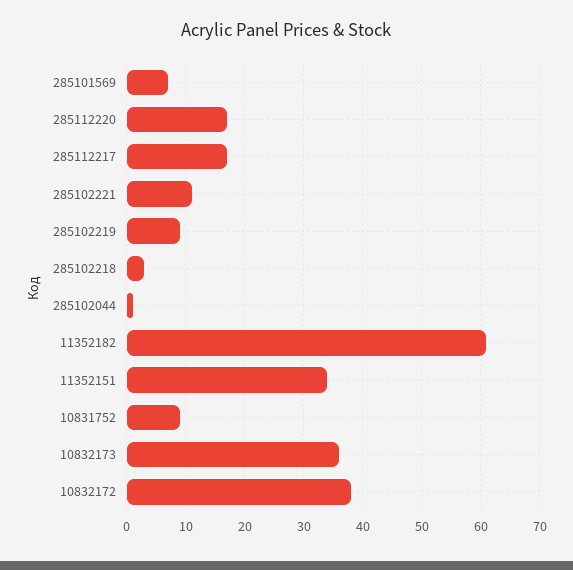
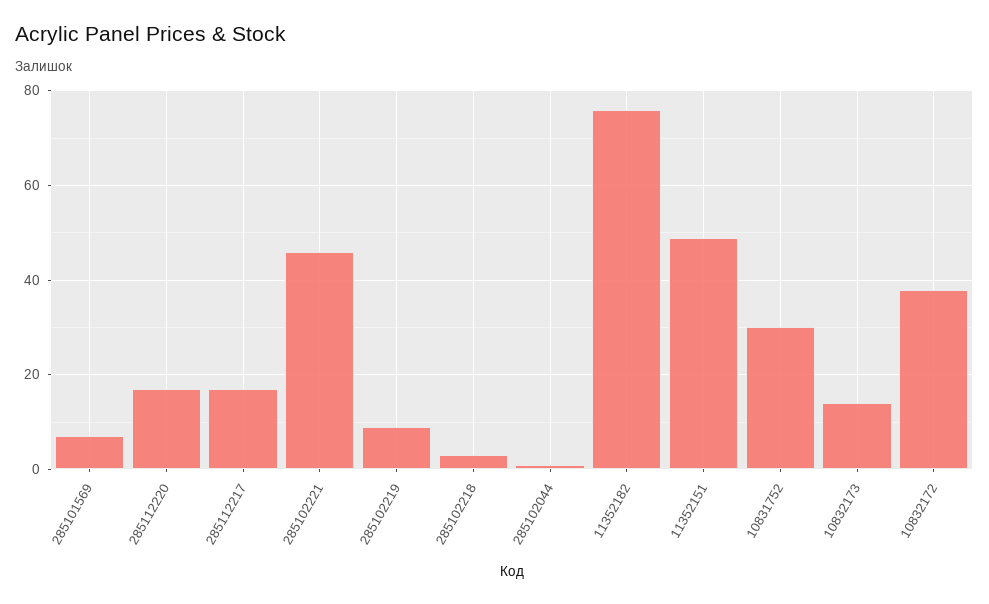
  {
    "285101569": 5,
    "285112220": 15,
    "285112217": 15,
-   "285102221": 10,
+   "285102221": 45,
    "285102219": 10,
    "285102218": 5,
    "285102044": 0,
-   "11352182": 60,
+   "11352182": 75,
-   "11352151": 35,
+   "11352151": 50,
-   "10831752": 10,
+   "10831752": 30,
-   "10832173": 35,
+   "10832173": 15,
    "10832172": 40
  }

